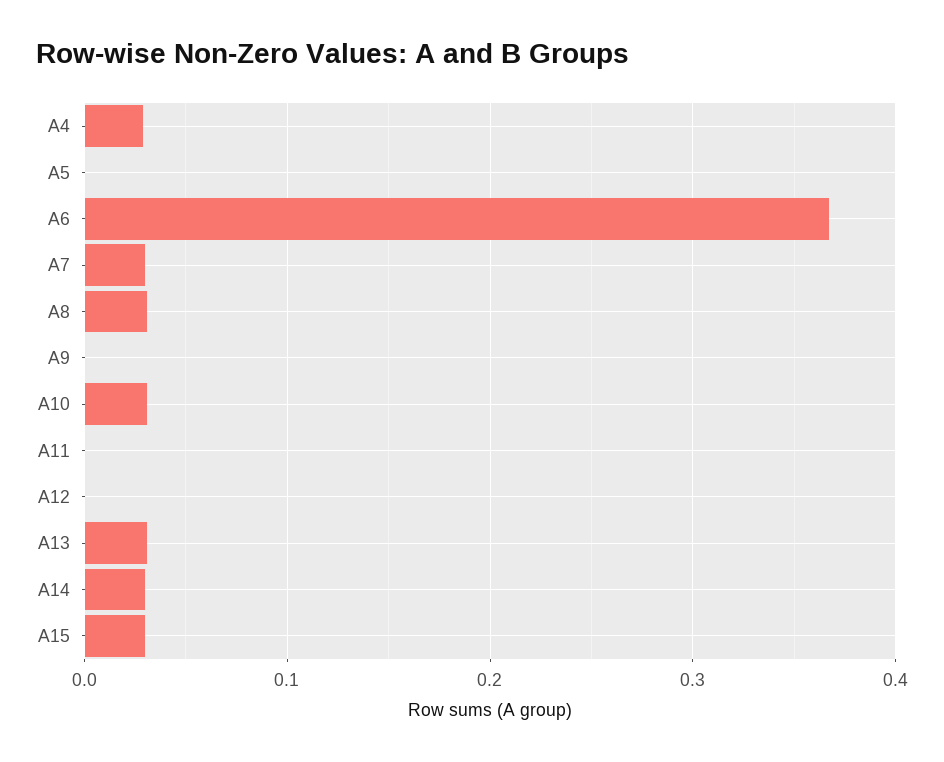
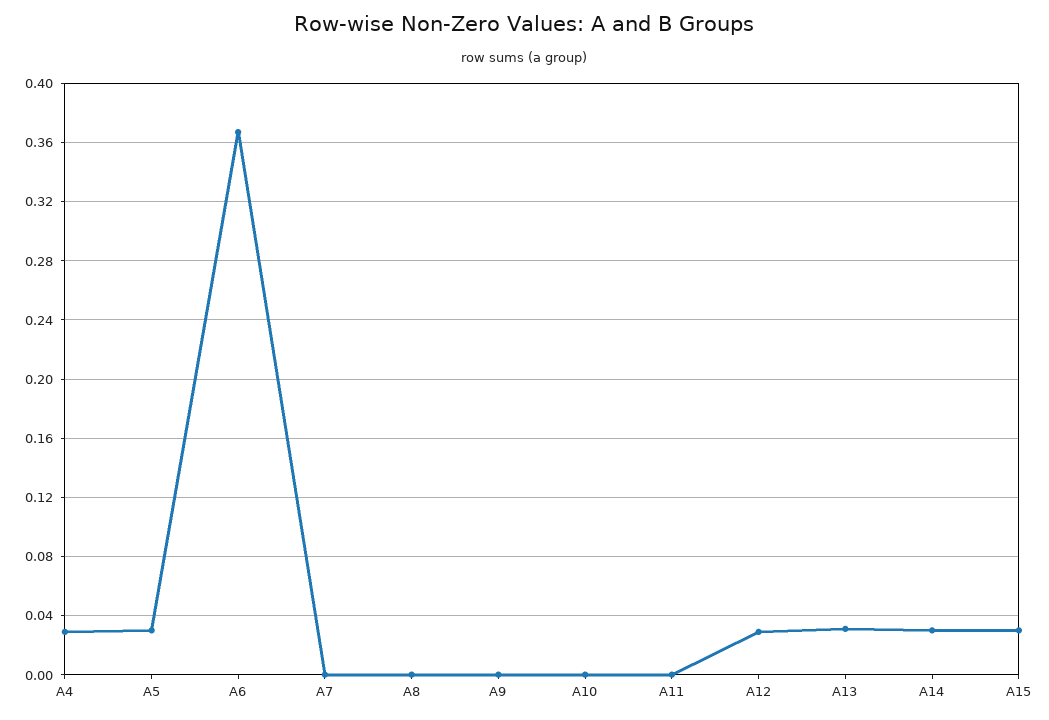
  {
    "A4": 0.03,
-   "A5": 0,
+   "A5": 0.03,
    "A6": 0.365,
-   "A7": 0.03,
+   "A7": 0,
-   "A8": 0.03,
+   "A8": 0,
    "A9": 0,
-   "A10": 0.03,
+   "A10": 0,
    "A11": 0,
-   "A12": 0,
+   "A12": 0.03,
    "A13": 0.03,
    "A14": 0.03,
    "A15": 0.03
  }

